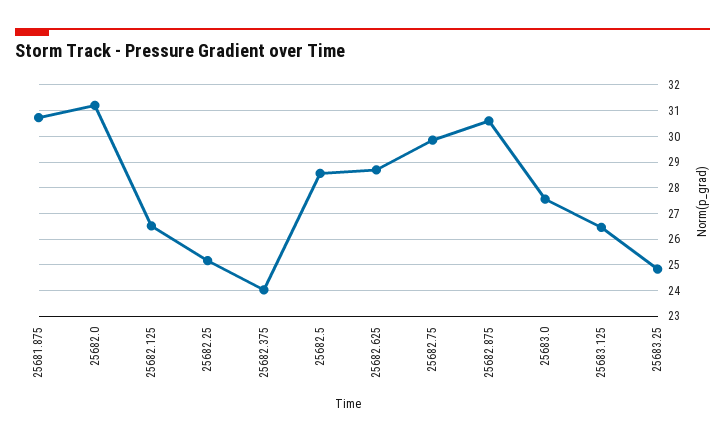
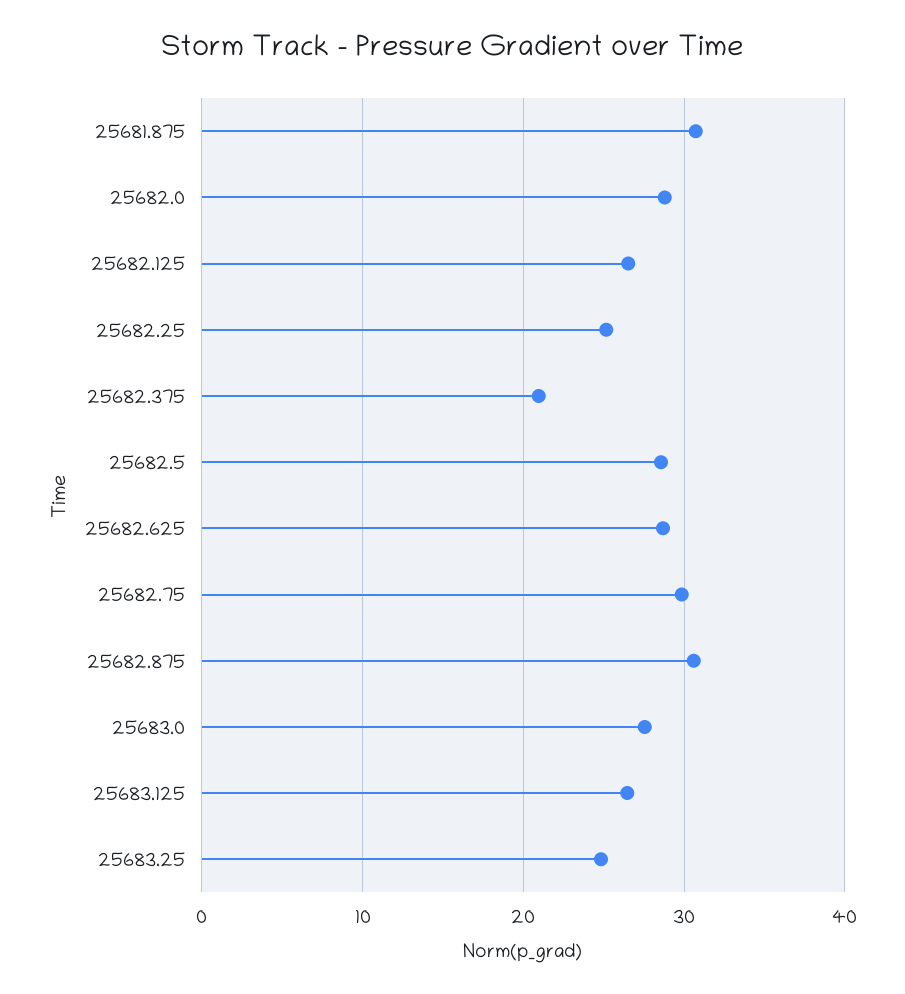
  {
    "25681.875": 30.75,
-   "25682.0": 31.25,
+   "25682.0": 29,
    "25682.125": 26.5,
    "25682.25": 25.25,
-   "25682.375": 24,
+   "25682.375": 21,
    "25682.5": 28.5,
    "25682.625": 28.75,
    "25682.75": 29.75,
    "25682.875": 30.5,
    "25683.0": 27.5,
    "25683.125": 26.5,
    "25683.25": 24.75
  }

